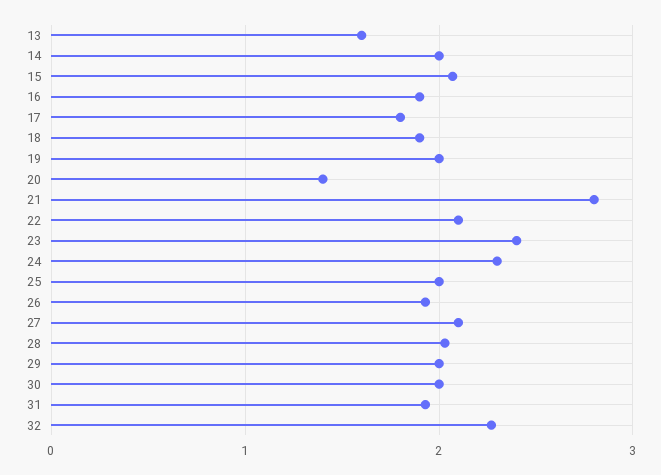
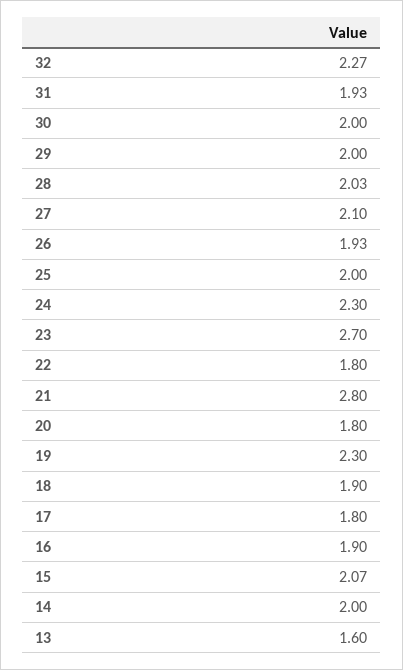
  {
    "13": 1.6,
    "14": 2,
    "15": 2.07,
    "16": 1.9,
    "17": 1.8,
    "18": 1.9,
-   "19": 2,
+   "19": 2.3,
-   "20": 1.4,
+   "20": 1.8,
    "21": 2.8,
-   "22": 2.1,
+   "22": 1.8,
-   "23": 2.4,
+   "23": 2.7,
    "24": 2.3,
    "25": 2,
    "26": 1.93,
    "27": 2.1,
    "28": 2.03,
    "29": 2,
    "30": 2,
    "31": 1.93,
    "32": 2.27
  }

